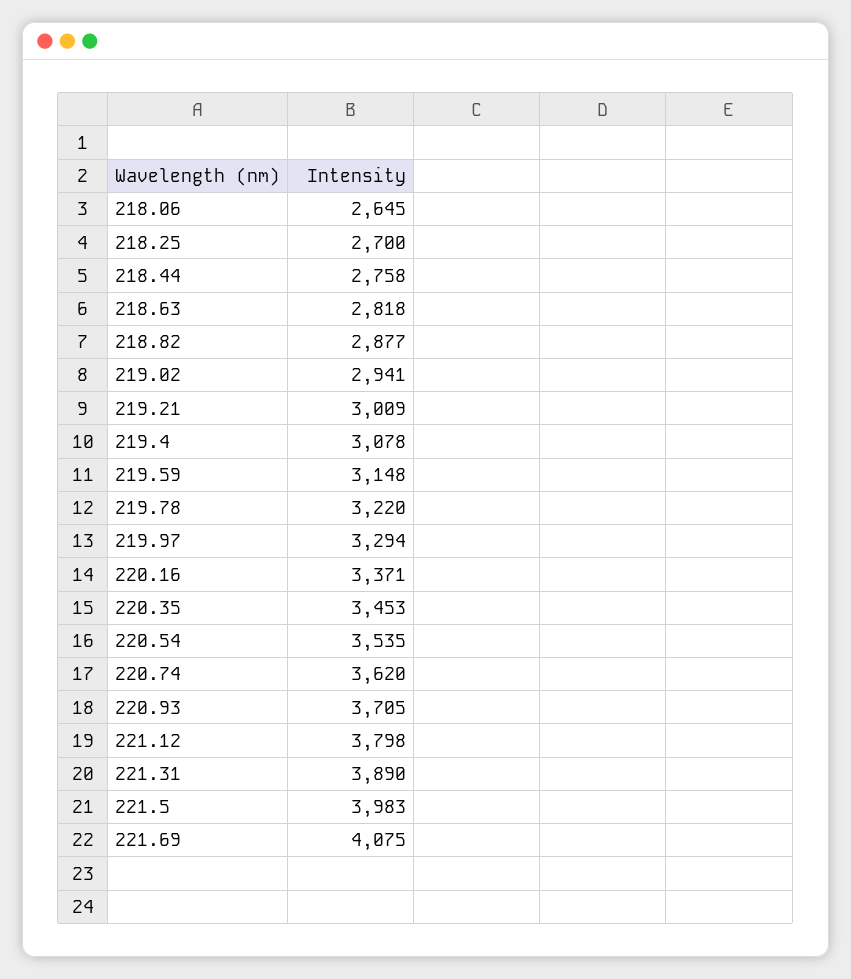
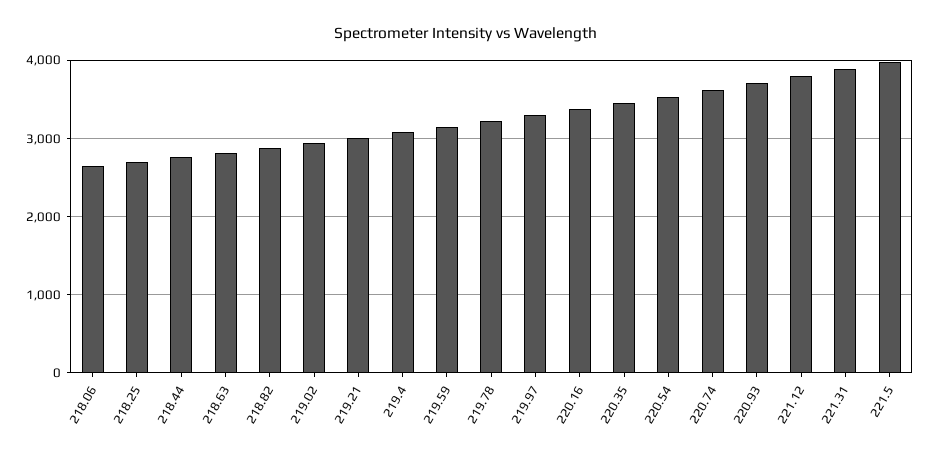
  {
    "218.06": 2645,
    "218.25": 2700,
    "218.44": 2758,
    "218.63": 2818,
    "218.82": 2877,
    "219.02": 2941,
    "219.21": 3009,
    "219.4": 3078,
    "219.59": 3148,
    "219.78": 3220,
    "219.97": 3294,
    "220.16": 3371,
    "220.35": 3453,
    "220.54": 3535,
    "220.74": 3620,
    "220.93": 3705,
    "221.12": 3798,
    "221.31": 3890,
-   "221.5": 3983,
+   "221.5": 3983
-   "221.69": 4075
  }

